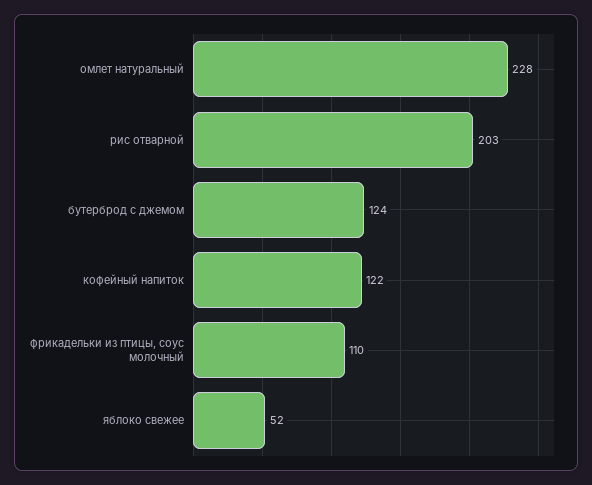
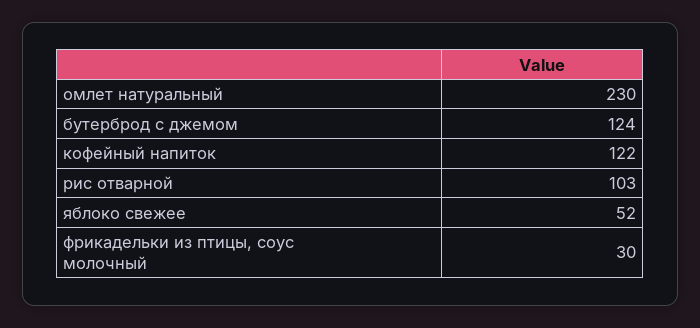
  {
-   "омлет натуральный": 228,
+   "омлет натуральный": 230,
-   "рис отварной": 203,
+   "рис отварной": 103,
    "бутерброд с джемом": 124,
    "кофейный напиток": 122,
-   "фрикадельки из птицы, соус молочный": 110,
+   "фрикадельки из птицы, соус молочный": 30,
    "яблоко свежее": 52
  }

